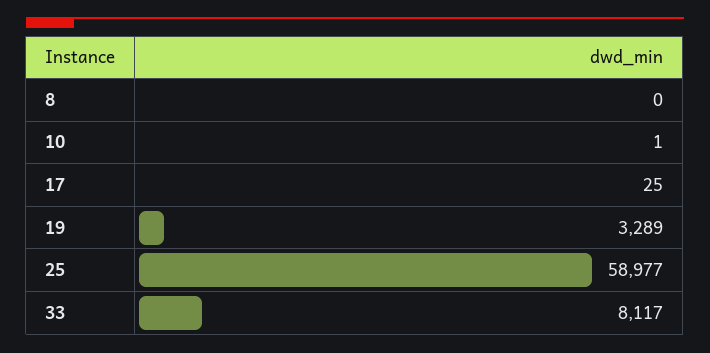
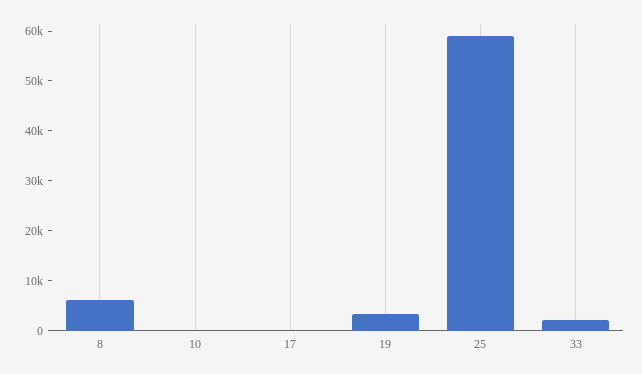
  {
-   "8": 0,
+   "8": 6000,
    "10": 1,
    "17": 25,
    "19": 3289,
    "25": 58977,
-   "33": 8117
+   "33": 2000
  }

